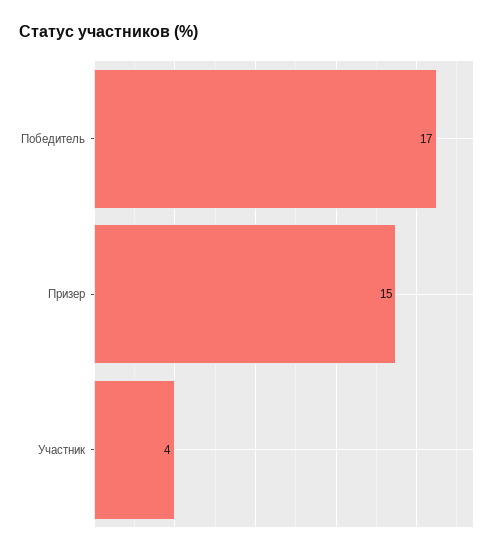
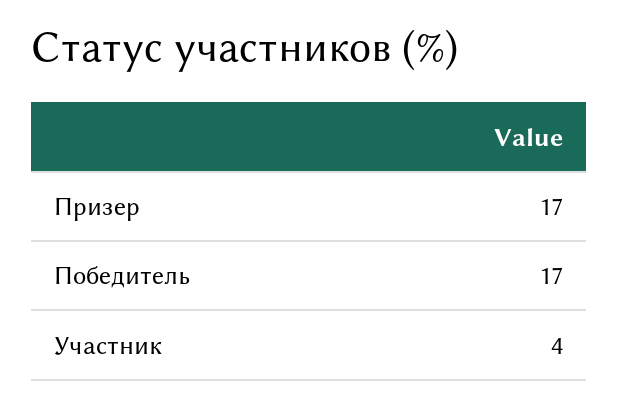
  {
    "Победитель": 17,
-   "Призер": 15,
+   "Призер": 17,
    "Участник": 4
  }

